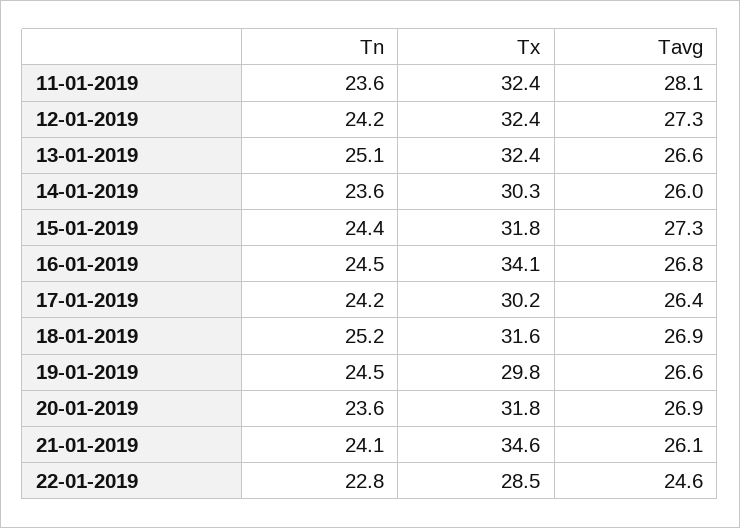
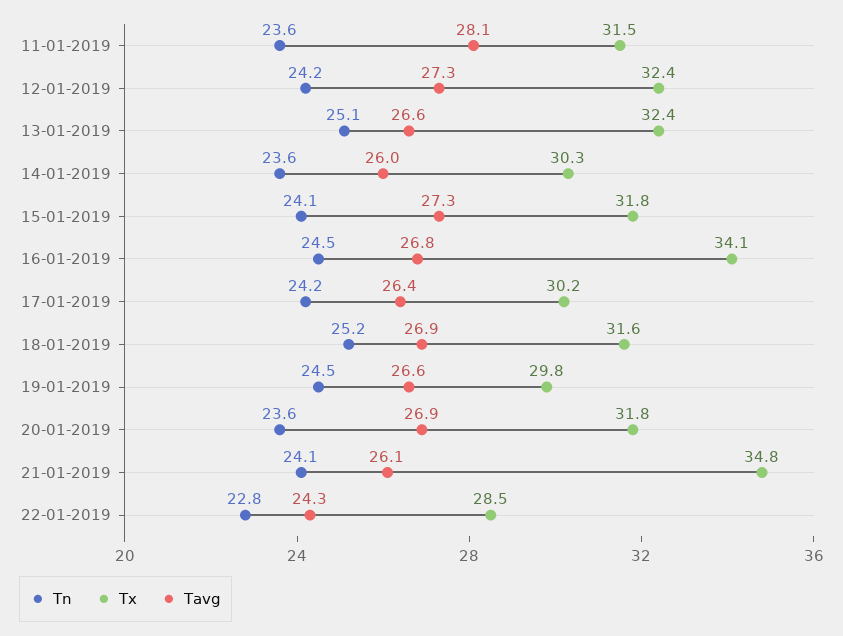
  {
    "Tn": {
      "11-01-2019": 23.6,
      "12-01-2019": 24.2,
      "13-01-2019": 25.1,
      "14-01-2019": 23.6,
-     "15-01-2019": 24.4,
+     "15-01-2019": 24.1,
      "16-01-2019": 24.5,
      "17-01-2019": 24.2,
      "18-01-2019": 25.2,
      "19-01-2019": 24.5,
      "20-01-2019": 23.6,
      "21-01-2019": 24.1,
      "22-01-2019": 22.8
    },
    "Tx": {
-     "11-01-2019": 32.4,
+     "11-01-2019": 31.5,
      "12-01-2019": 32.4,
      "13-01-2019": 32.4,
      "14-01-2019": 30.3,
      "15-01-2019": 31.8,
      "16-01-2019": 34.1,
      "17-01-2019": 30.2,
      "18-01-2019": 31.6,
      "19-01-2019": 29.8,
      "20-01-2019": 31.8,
-     "21-01-2019": 34.6,
+     "21-01-2019": 34.8,
      "22-01-2019": 28.5
    },
    "Tavg": {
      "11-01-2019": 28.1,
      "12-01-2019": 27.3,
      "13-01-2019": 26.6,
      "14-01-2019": 26,
      "15-01-2019": 27.3,
      "16-01-2019": 26.8,
      "17-01-2019": 26.4,
      "18-01-2019": 26.9,
      "19-01-2019": 26.6,
      "20-01-2019": 26.9,
      "21-01-2019": 26.1,
-     "22-01-2019": 24.6
+     "22-01-2019": 24.3
    }
  }

